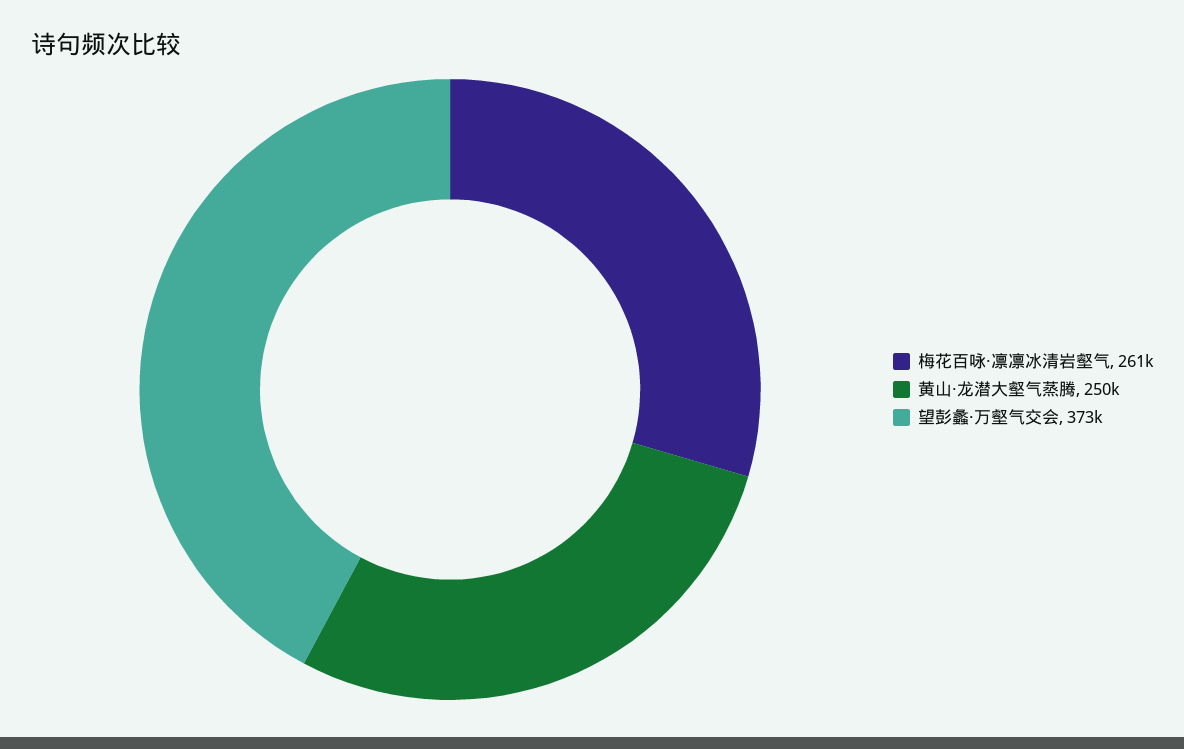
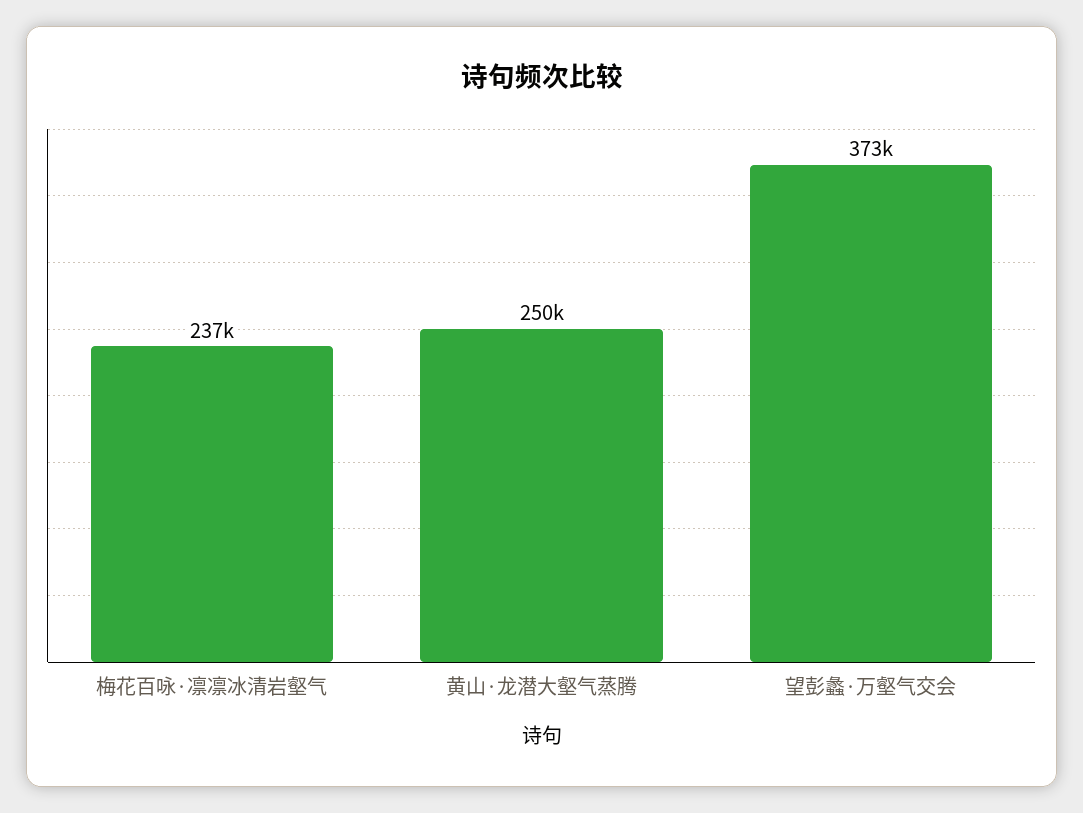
  {
-   "梅花百咏·凛凛冰清岩壑气": 261000,
+   "梅花百咏·凛凛冰清岩壑气": 237000,
    "黄山·龙潜大壑气蒸腾": 250000,
    "望彭蠡·万壑气交会": 373000
  }

